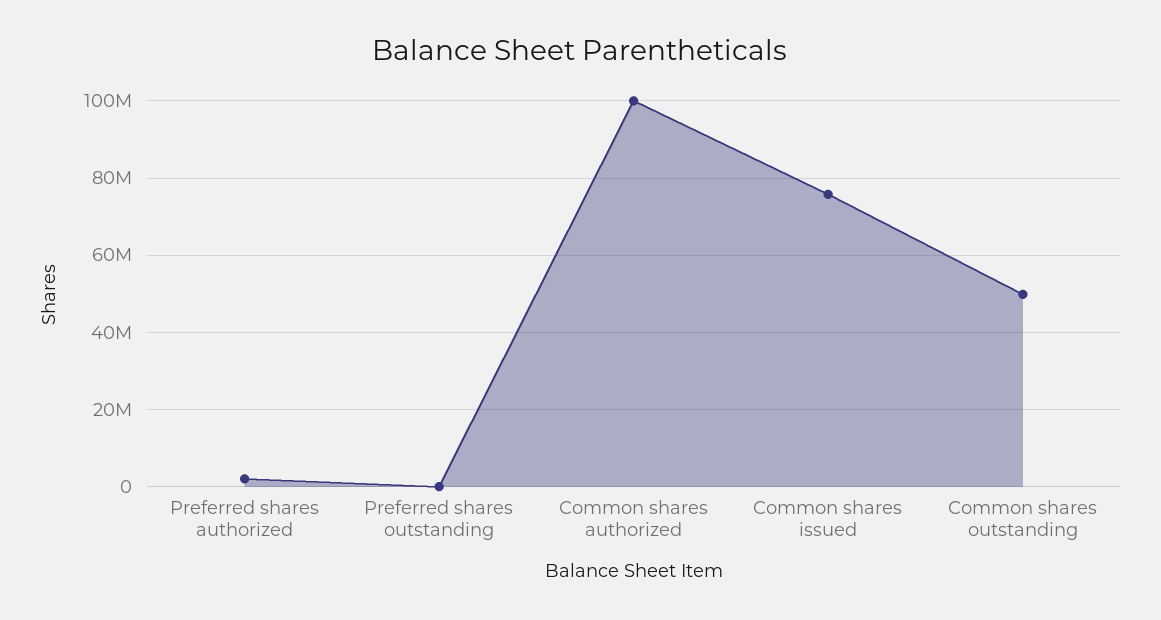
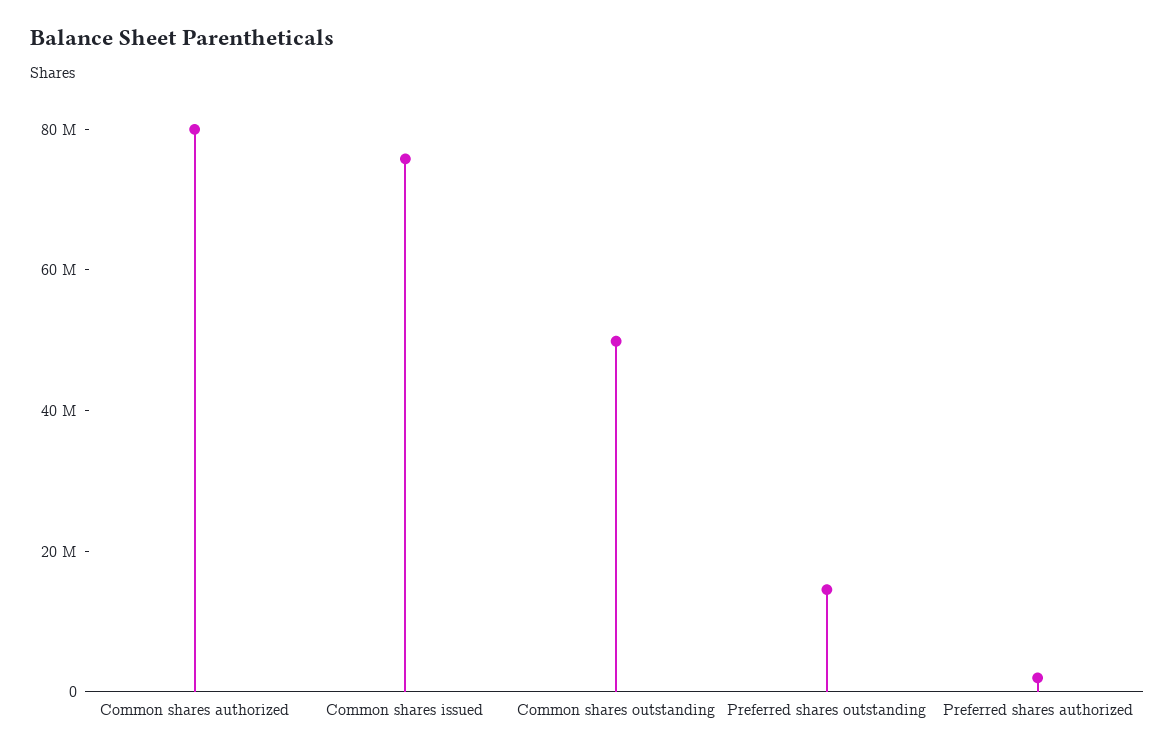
  {
    "Preferred shares authorized": 2000000,
-   "Preferred shares outstanding": 0,
+   "Preferred shares outstanding": 15000000,
-   "Common shares authorized": 100000000,
+   "Common shares authorized": 80000000,
    "Common shares issued": 76000000,
    "Common shares outstanding": 50000000
  }

